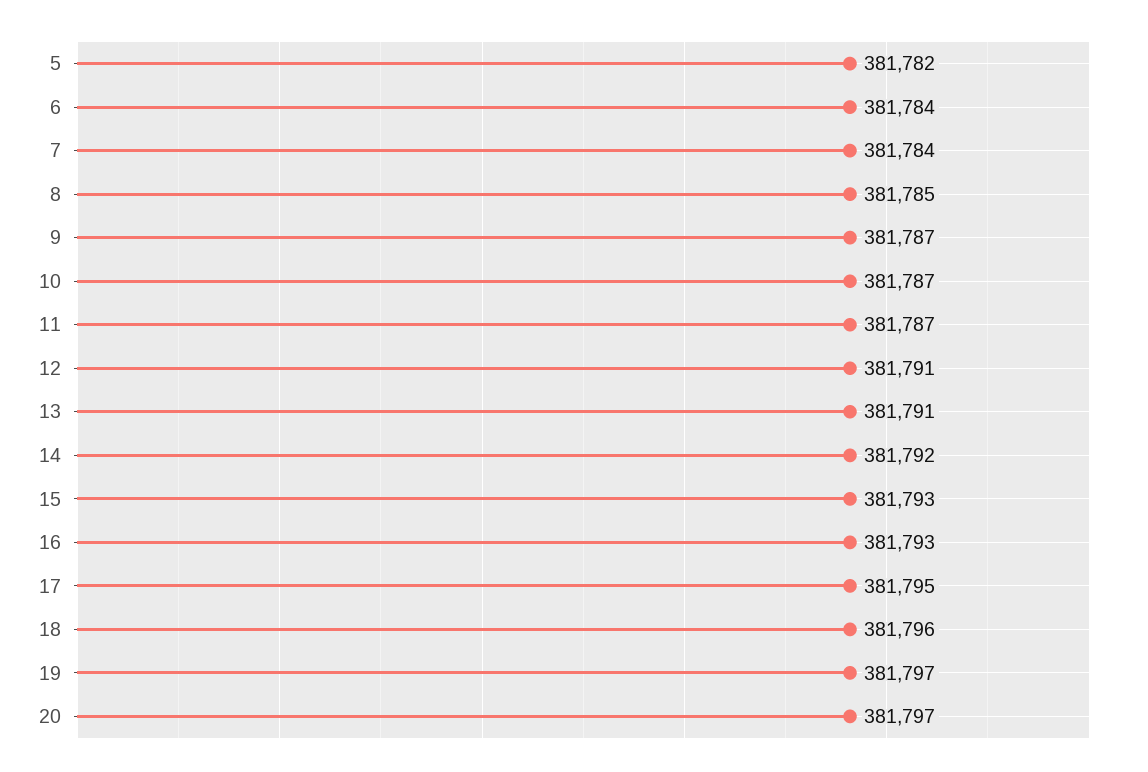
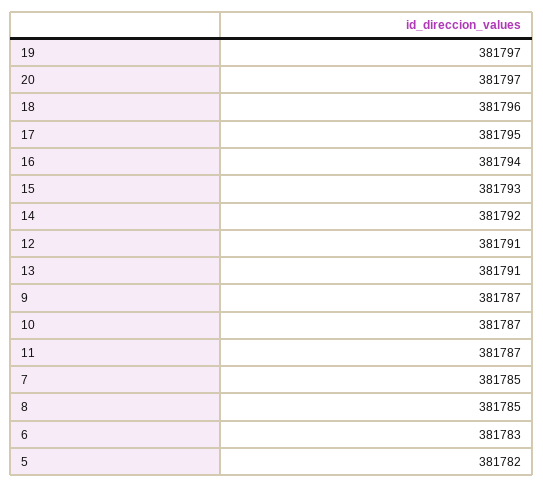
  {
    "5": 381782,
-   "6": 381784,
+   "6": 381783,
-   "7": 381784,
+   "7": 381785,
    "8": 381785,
    "9": 381787,
    "10": 381787,
    "11": 381787,
    "12": 381791,
    "13": 381791,
    "14": 381792,
    "15": 381793,
-   "16": 381793,
+   "16": 381794,
    "17": 381795,
    "18": 381796,
    "19": 381797,
    "20": 381797
  }

